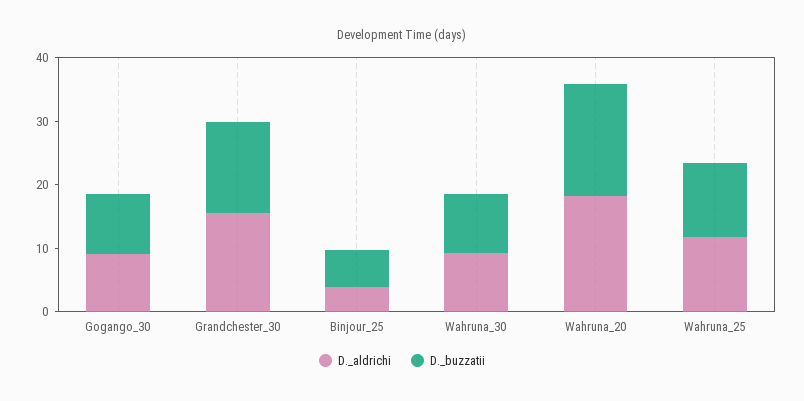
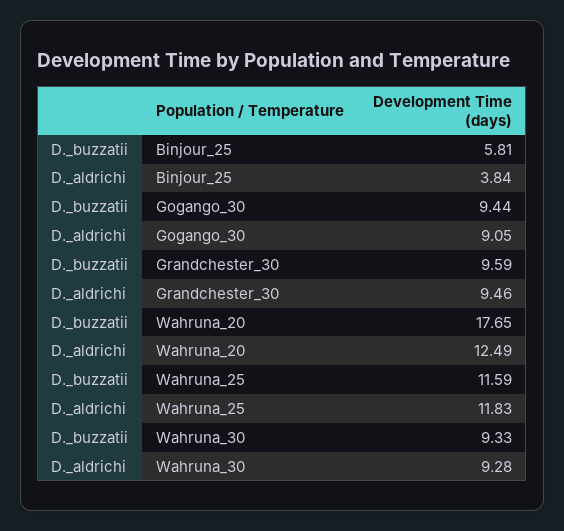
  {
    "D._aldrichi": {
      "Gogango_30": 9.05,
-     "Grandchester_30": 16,
+     "Grandchester_30": 9.46,
      "Binjour_25": 3.84,
      "Wahruna_30": 9.28,
-     "Wahruna_20": 18,
+     "Wahruna_20": 12.49,
      "Wahruna_25": 11.83
    },
    "D._buzzatii": {
      "Gogango_30": 9.44,
-     "Grandchester_30": 14,
+     "Grandchester_30": 9.59,
      "Binjour_25": 5.81,
      "Wahruna_30": 9.33,
      "Wahruna_20": 17.65,
      "Wahruna_25": 11.59
    }
  }

